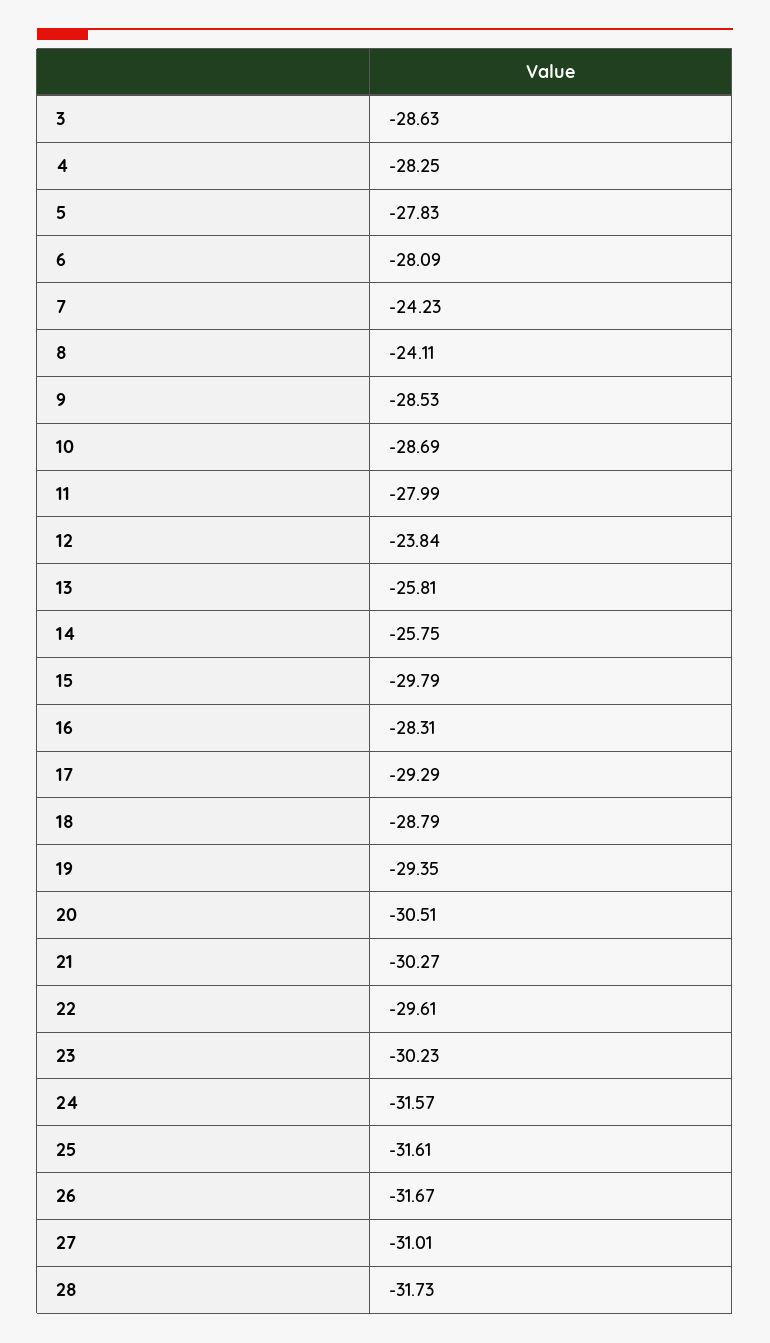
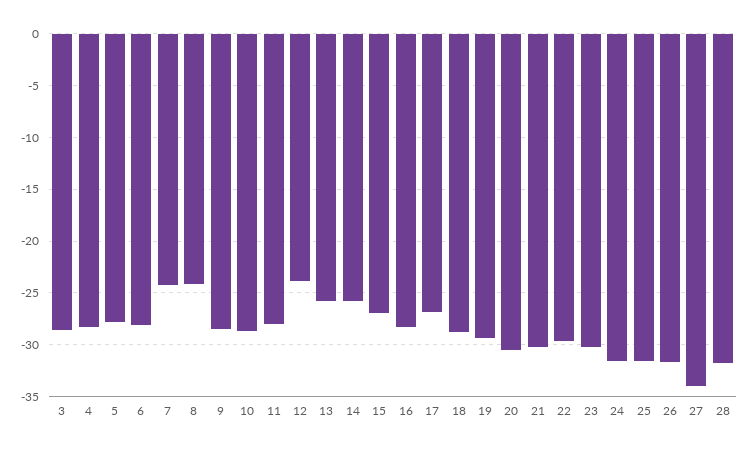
  {
    "3": -28.63,
    "4": -28.25,
    "5": -27.83,
    "6": -28.09,
    "7": -24.23,
    "8": -24.11,
    "9": -28.53,
    "10": -28.69,
    "11": -27.99,
    "12": -23.84,
    "13": -25.81,
    "14": -25.75,
-   "15": -29.79,
+   "15": -27,
    "16": -28.31,
-   "17": -29.29,
+   "17": -27,
    "18": -28.79,
    "19": -29.35,
    "20": -30.51,
    "21": -30.27,
    "22": -29.61,
    "23": -30.23,
    "24": -31.57,
    "25": -31.61,
    "26": -31.67,
-   "27": -31.01,
+   "27": -34,
    "28": -31.73
  }

